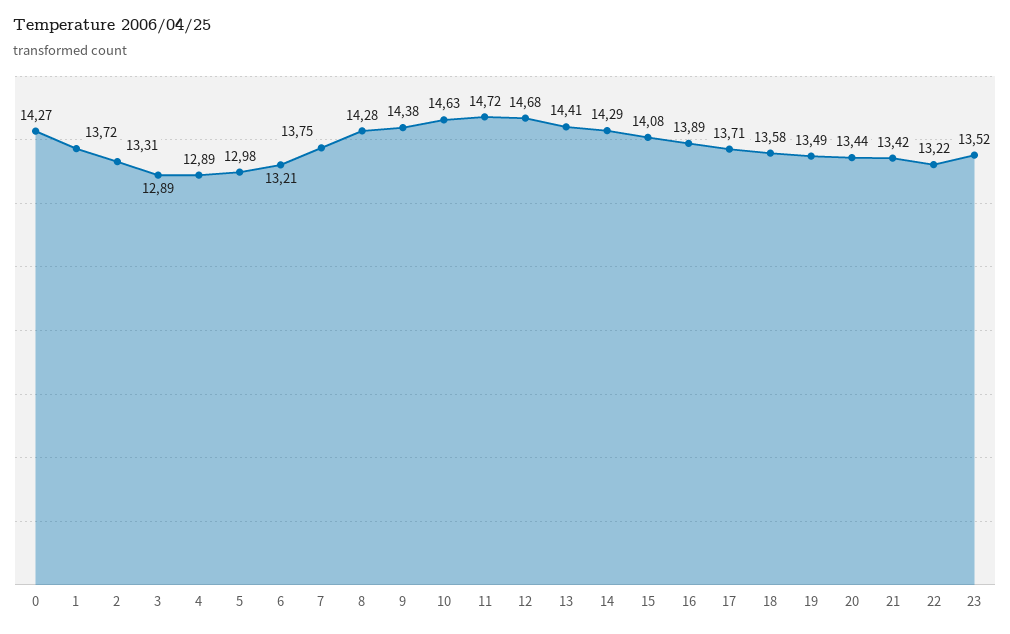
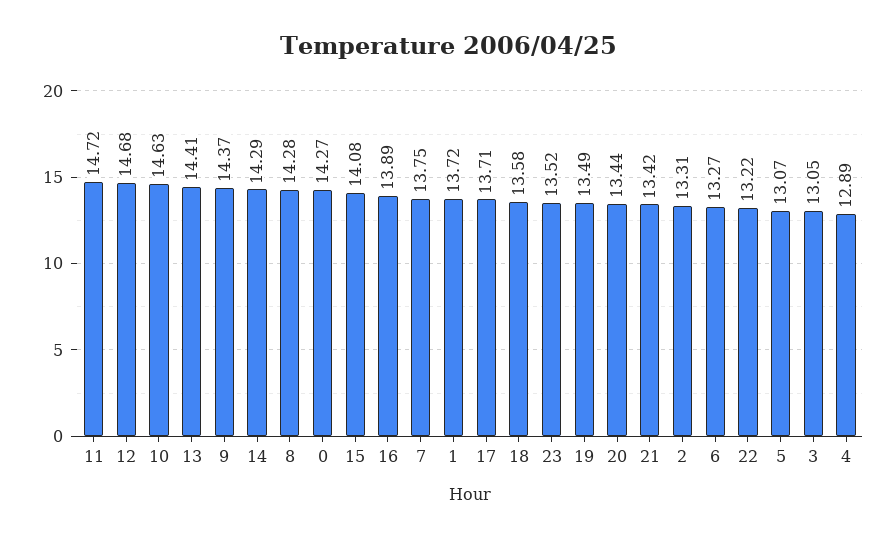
  {
    "0": 14.27,
    "1": 13.72,
    "2": 13.31,
-   "3": 12.89,
+   "3": 13.05,
    "4": 12.89,
-   "5": 12.98,
+   "5": 13.07,
-   "6": 13.21,
+   "6": 13.27,
    "7": 13.75,
    "8": 14.28,
-   "9": 14.38,
+   "9": 14.37,
    "10": 14.63,
    "11": 14.72,
    "12": 14.68,
    "13": 14.41,
    "14": 14.29,
    "15": 14.08,
    "16": 13.89,
    "17": 13.71,
    "18": 13.58,
    "19": 13.49,
    "20": 13.44,
    "21": 13.42,
    "22": 13.22,
    "23": 13.52
  }

